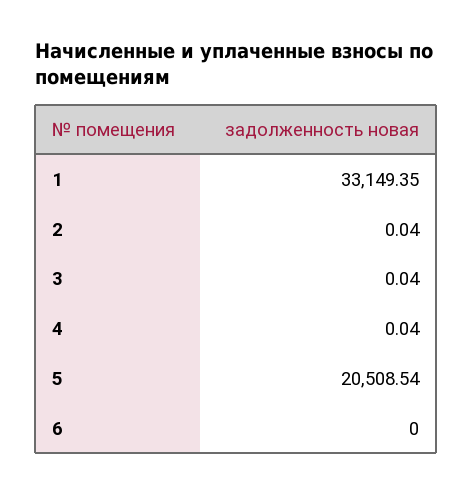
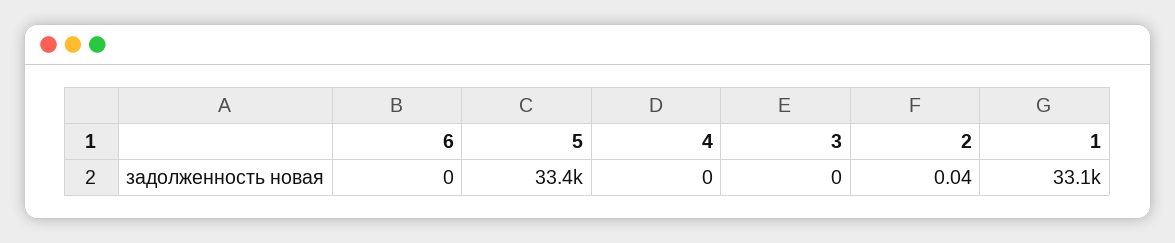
  {
    "1": 33149.35,
    "2": 0.04,
-   "3": 0.04,
+   "3": 0,
-   "4": 0.04,
+   "4": 0,
-   "5": 20508.54,
+   "5": 33400,
    "6": 0
  }

